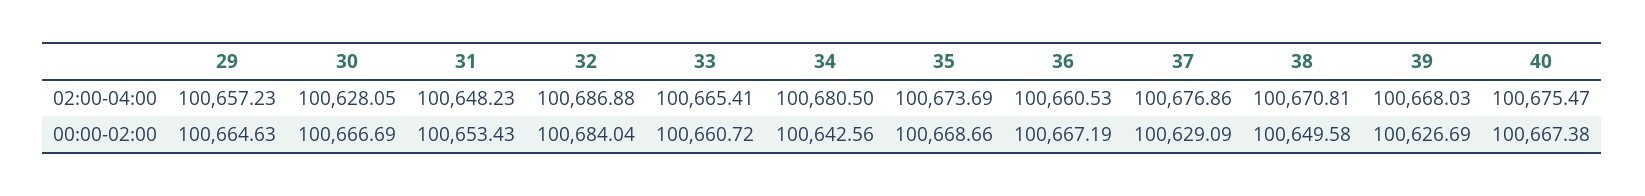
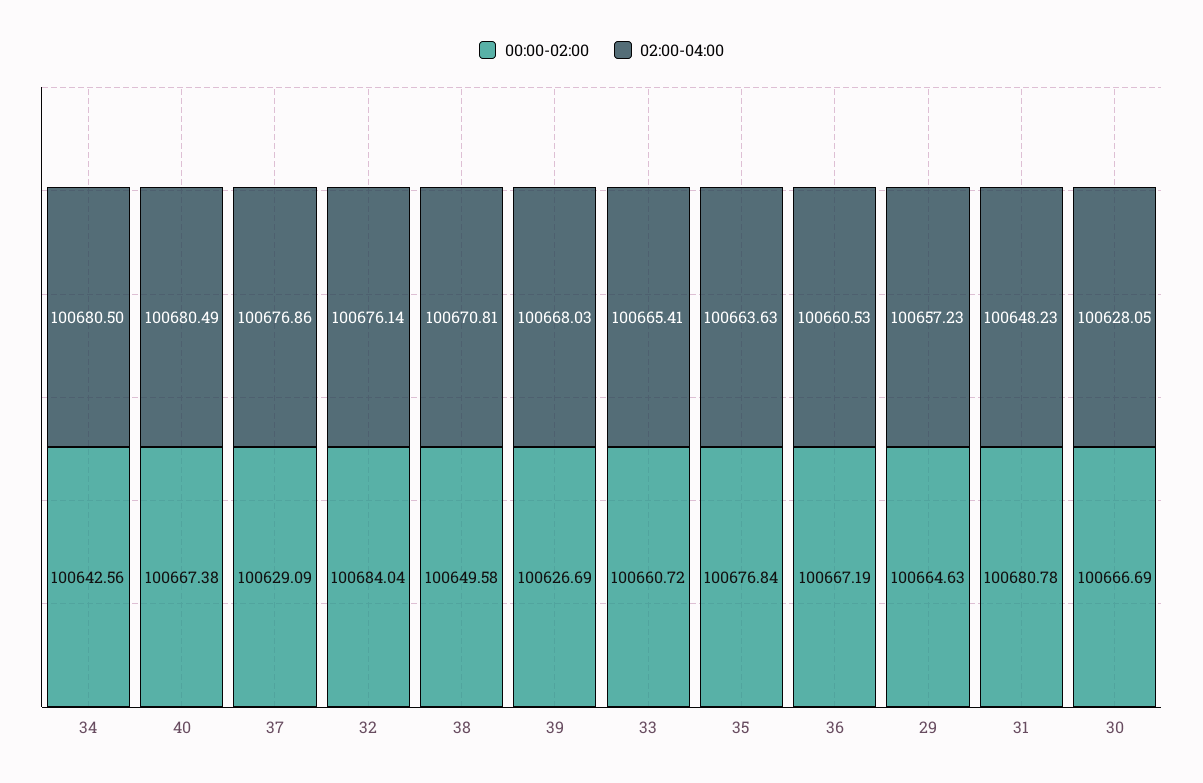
  {
    "02:00-04:00": {
      "29": 100657.23,
      "30": 100628.05,
      "31": 100648.23,
-     "32": 100686.88,
+     "32": 100676.14,
      "33": 100665.41,
      "34": 100680.5,
-     "35": 100673.69,
+     "35": 100663.63,
      "36": 100660.53,
      "37": 100676.86,
      "38": 100670.81,
      "39": 100668.03,
-     "40": 100675.47
+     "40": 100680.49
    },
    "00:00-02:00": {
      "29": 100664.63,
      "30": 100666.69,
-     "31": 100653.43,
+     "31": 100680.78,
      "32": 100684.04,
      "33": 100660.72,
      "34": 100642.56,
-     "35": 100668.66,
+     "35": 100676.84,
      "36": 100667.19,
      "37": 100629.09,
      "38": 100649.58,
      "39": 100626.69,
      "40": 100667.38
    }
  }

